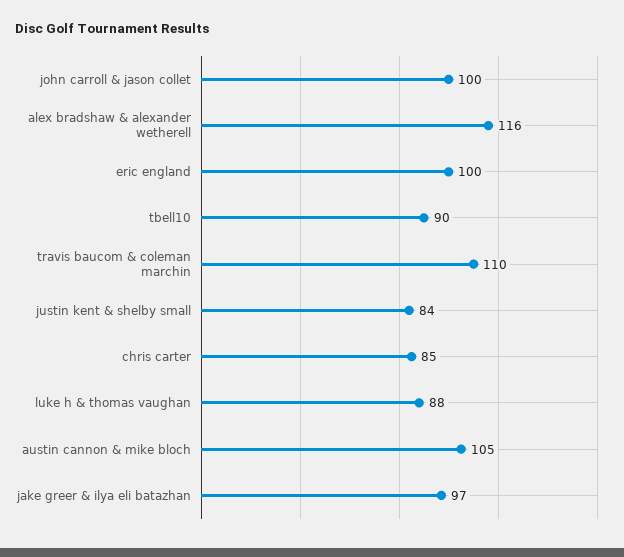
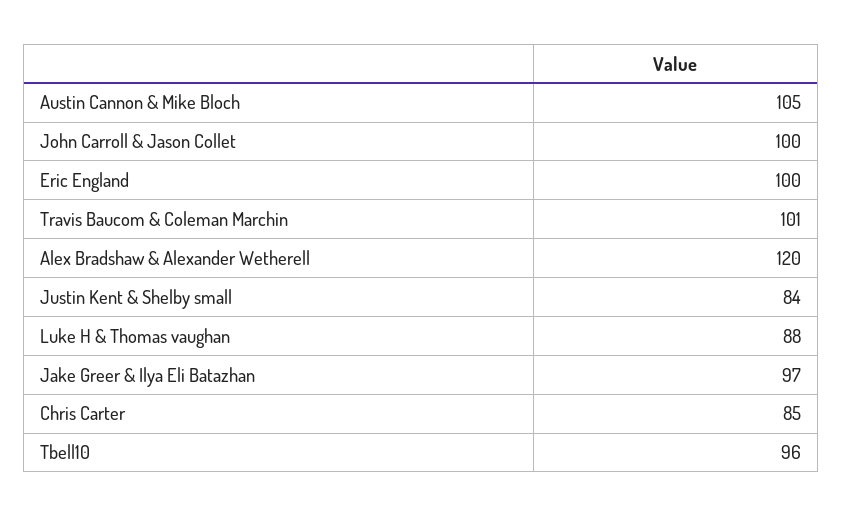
  {
    "john carroll & jason collet": 100,
-   "alex bradshaw & alexander wetherell": 116,
+   "alex bradshaw & alexander wetherell": 120,
    "eric england": 100,
-   "tbell10": 90,
+   "tbell10": 96,
-   "travis baucom & coleman marchin": 110,
+   "travis baucom & coleman marchin": 101,
    "justin kent & shelby small": 84,
    "chris carter": 85,
    "luke h & thomas vaughan": 88,
    "austin cannon & mike bloch": 105,
    "jake greer & ilya eli batazhan": 97
  }

